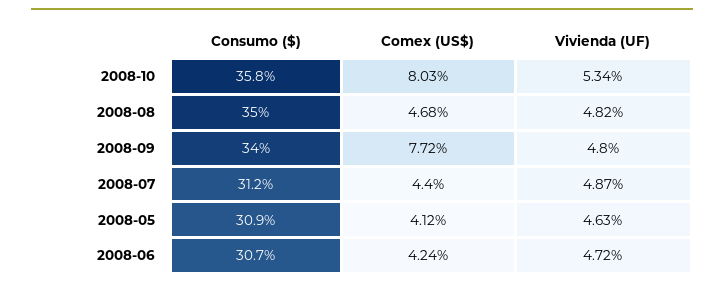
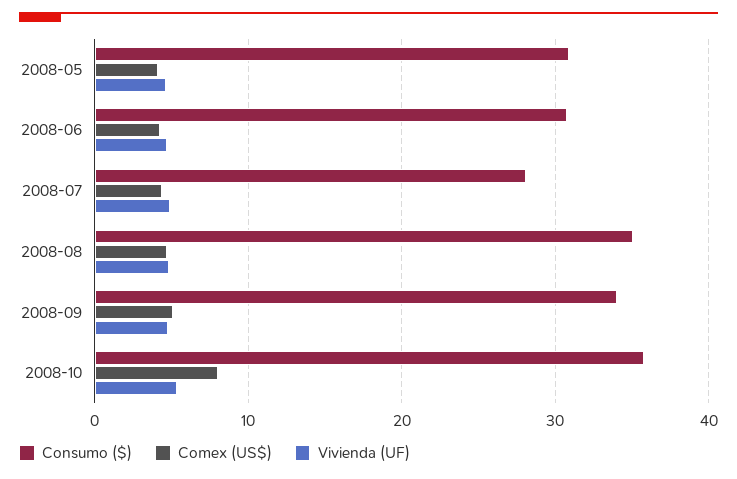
  {
    "Consumo ($)": {
      "2008-10": 35.8,
      "2008-08": 35,
      "2008-09": 34,
-     "2008-07": 31.2,
+     "2008-07": 28,
      "2008-05": 30.9,
      "2008-06": 30.7
    },
    "Comex (US$)": {
      "2008-10": 8.03,
      "2008-08": 4.68,
-     "2008-09": 7.72,
+     "2008-09": 5,
      "2008-07": 4.4,
      "2008-05": 4.12,
      "2008-06": 4.24
    },
    "Vivienda (UF)": {
      "2008-10": 5.34,
      "2008-08": 4.82,
      "2008-09": 4.8,
      "2008-07": 4.87,
      "2008-05": 4.63,
      "2008-06": 4.72
    }
  }

